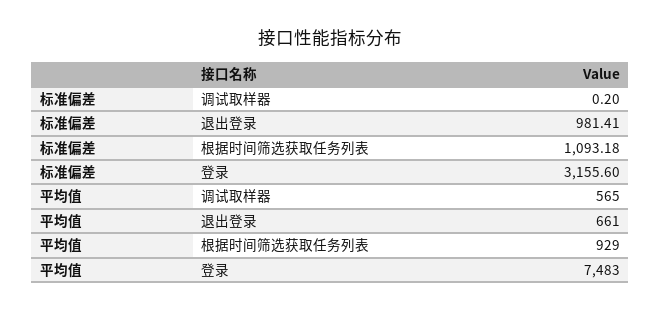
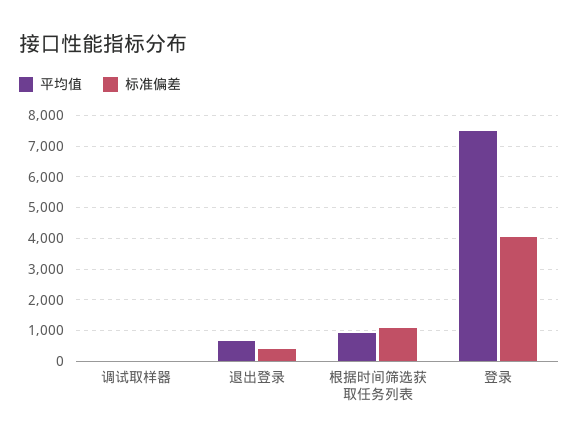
  {
    "标准偏差": {
      "调试取样器": 0.2,
-     "退出登录": 981.41,
+     "退出登录": 400,
      "根据时间筛选获取任务列表": 1093.18,
-     "登录": 3155.6
+     "登录": 4000
    },
    "平均值": {
-     "调试取样器": 565,
+     "调试取样器": 0,
      "退出登录": 661,
      "根据时间筛选获取任务列表": 929,
      "登录": 7483
    }
  }

